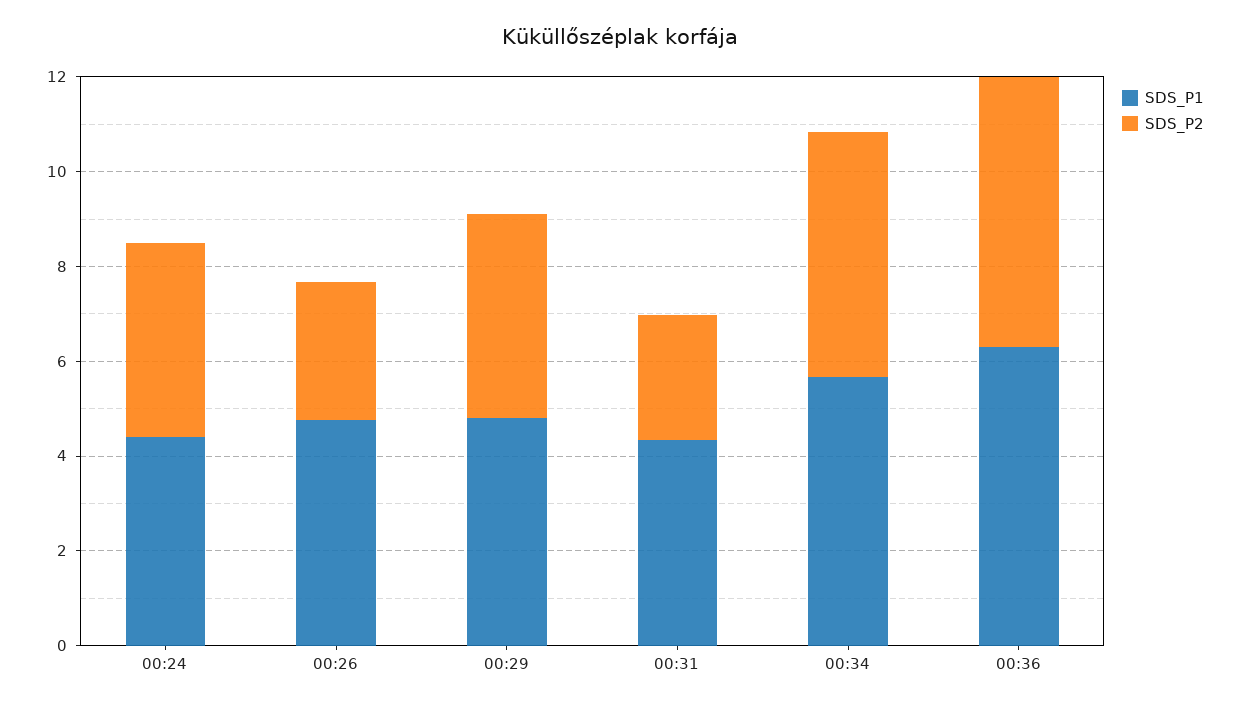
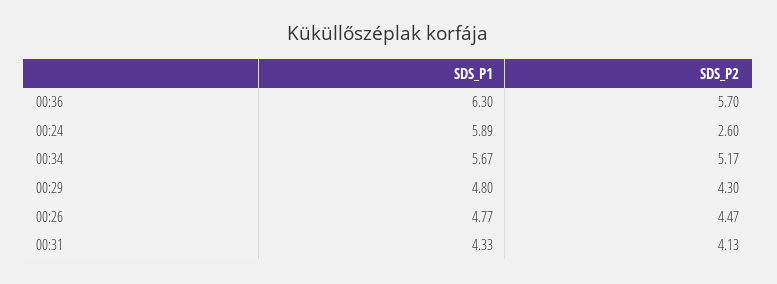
  {
    "SDS_P1": {
-     "00:24": 4.5,
+     "00:24": 5.89,
      "00:26": 4.77,
      "00:29": 4.8,
      "00:31": 4.33,
      "00:34": 5.67,
      "00:36": 6.3
    },
    "SDS_P2": {
-     "00:24": 4,
+     "00:24": 2.6,
-     "00:26": 3,
+     "00:26": 4.47,
      "00:29": 4.3,
-     "00:31": 2.5,
+     "00:31": 4.13,
      "00:34": 5.17,
      "00:36": 5.7
    }
  }

